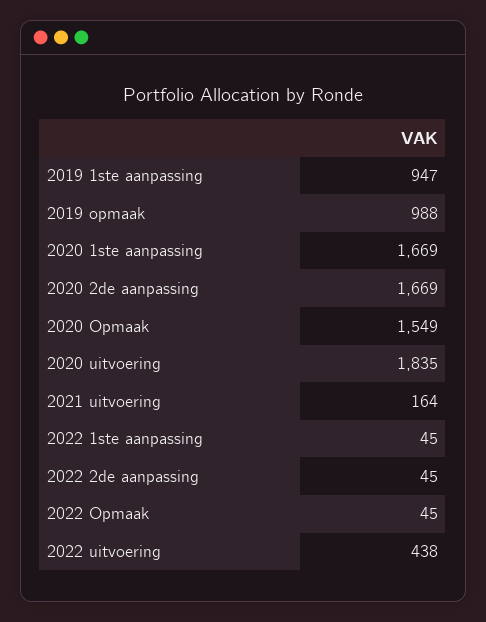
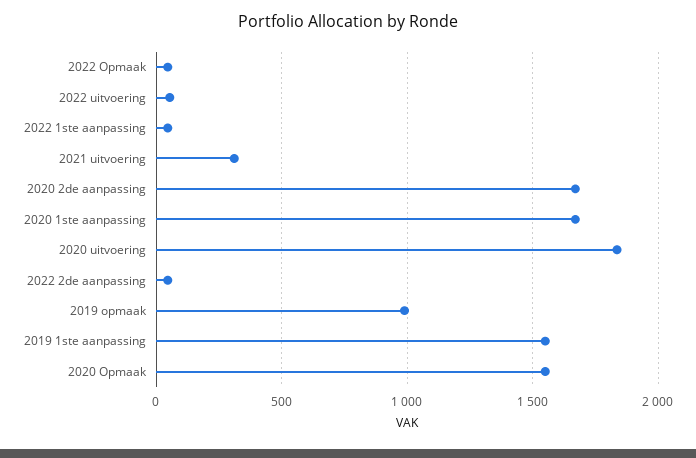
  {
-   "2019 1ste aanpassing": 947,
+   "2019 1ste aanpassing": 1550,
    "2019 opmaak": 988,
    "2020 1ste aanpassing": 1669,
    "2020 2de aanpassing": 1669,
    "2020 Opmaak": 1549,
    "2020 uitvoering": 1835,
-   "2021 uitvoering": 164,
+   "2021 uitvoering": 300,
    "2022 1ste aanpassing": 45,
    "2022 2de aanpassing": 45,
    "2022 Opmaak": 45,
-   "2022 uitvoering": 438
+   "2022 uitvoering": 50
  }

